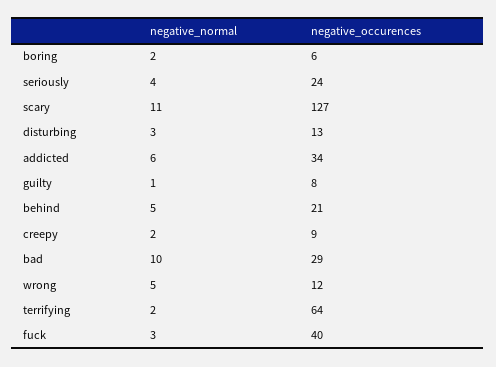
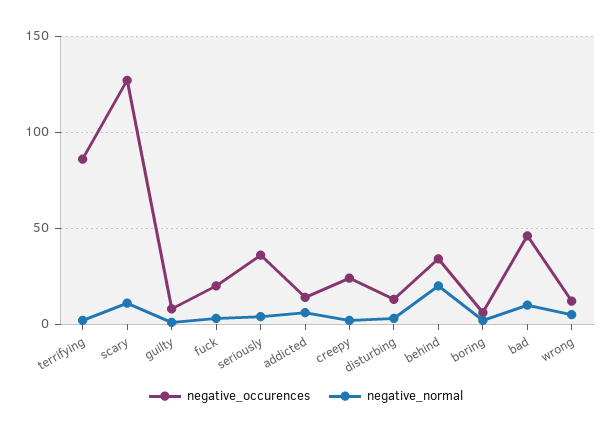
  {
    "negative_normal": {
      "boring": 2,
      "seriously": 4,
      "scary": 11,
      "disturbing": 3,
      "addicted": 6,
      "guilty": 1,
-     "behind": 5,
+     "behind": 20,
      "creepy": 2,
      "bad": 10,
      "wrong": 5,
      "terrifying": 2,
      "fuck": 3
    },
    "negative_occurences": {
      "boring": 6,
-     "seriously": 24,
+     "seriously": 35,
      "scary": 127,
      "disturbing": 13,
-     "addicted": 34,
+     "addicted": 15,
      "guilty": 8,
-     "behind": 21,
+     "behind": 35,
-     "creepy": 9,
+     "creepy": 25,
-     "bad": 29,
+     "bad": 45,
      "wrong": 12,
-     "terrifying": 64,
+     "terrifying": 85,
-     "fuck": 40
+     "fuck": 20
    }
  }

